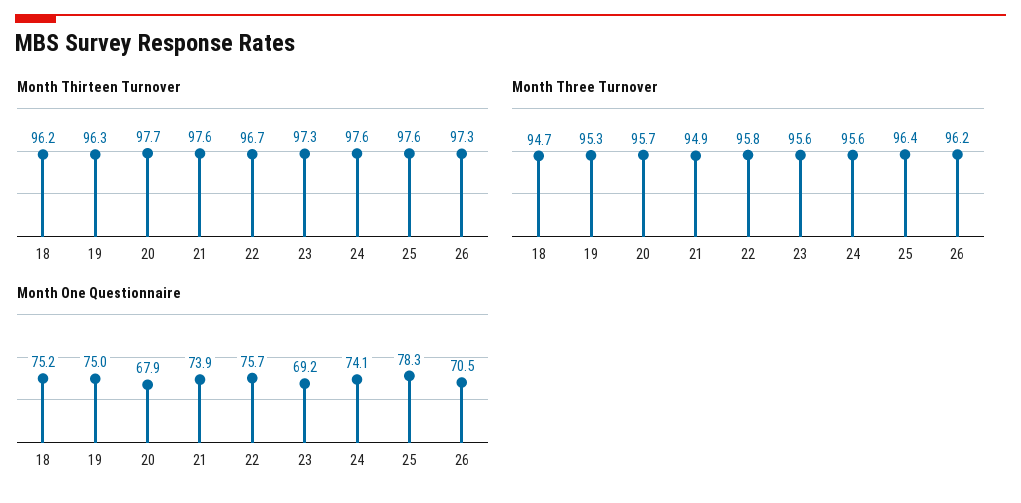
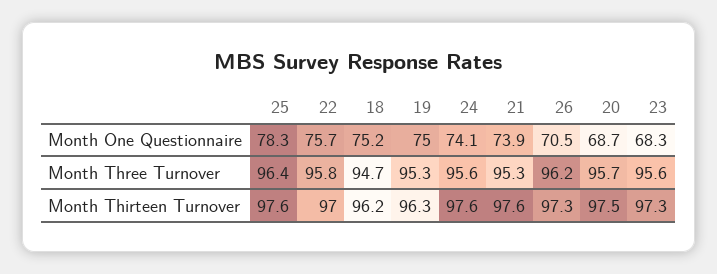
  {
    "Month Thirteen Turnover": {
      "18": 96.2,
      "19": 96.3,
-     "20": 97.7,
+     "20": 97.5,
      "21": 97.6,
-     "22": 96.7,
+     "22": 97,
      "23": 97.3,
      "24": 97.6,
      "25": 97.6,
      "26": 97.3
    },
    "Month Three Turnover": {
      "18": 94.7,
      "19": 95.3,
      "20": 95.7,
-     "21": 94.9,
+     "21": 95.3,
      "22": 95.8,
      "23": 95.6,
      "24": 95.6,
      "25": 96.4,
      "26": 96.2
    },
    "Month One Questionnaire": {
      "18": 75.2,
      "19": 75,
-     "20": 67.9,
+     "20": 68.7,
      "21": 73.9,
      "22": 75.7,
-     "23": 69.2,
+     "23": 68.3,
      "24": 74.1,
      "25": 78.3,
      "26": 70.5
    }
  }

